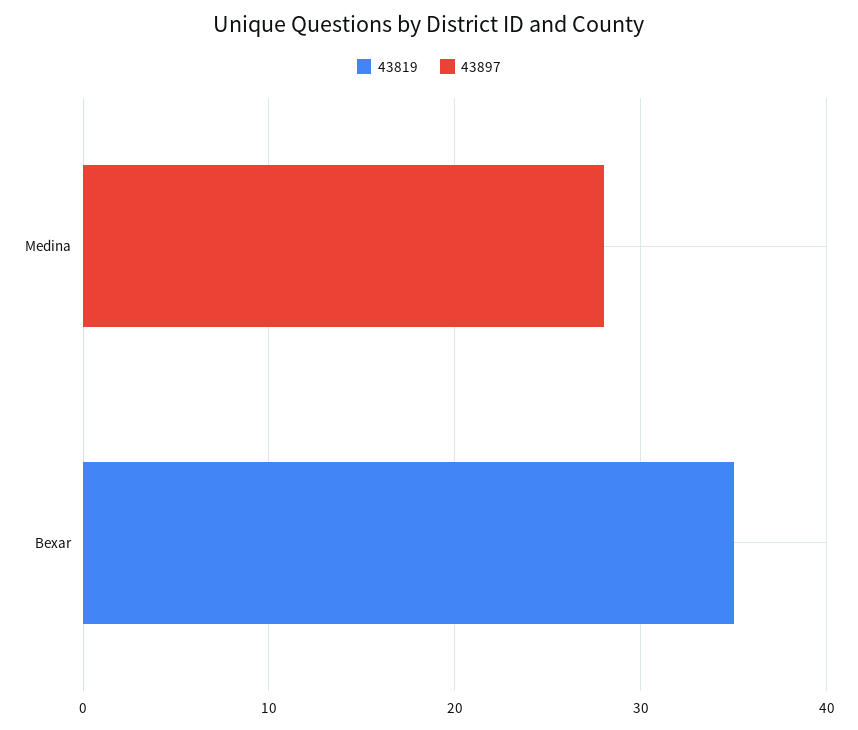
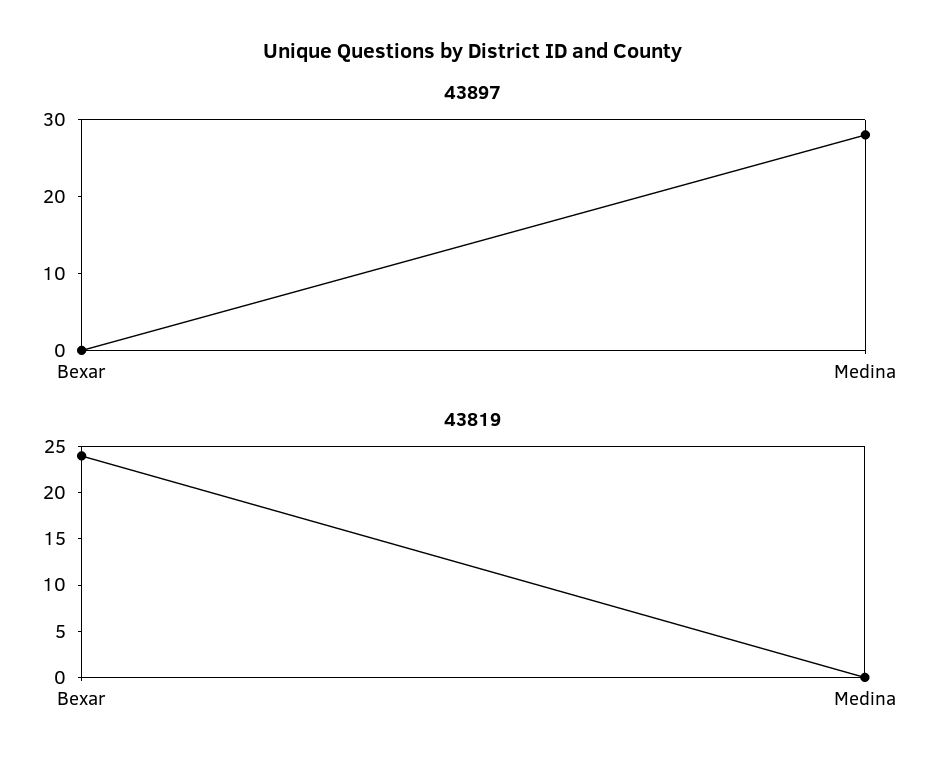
  {
    "43819": {
      "Medina": 0,
-     "Bexar": 35
+     "Bexar": 24
    },
    "43897": {
      "Medina": 28,
      "Bexar": 0
    }
  }

